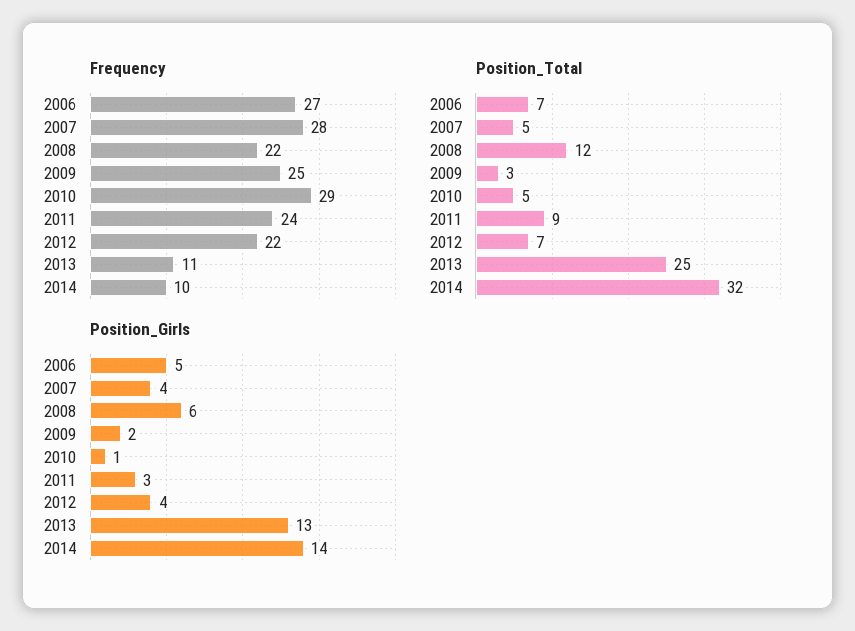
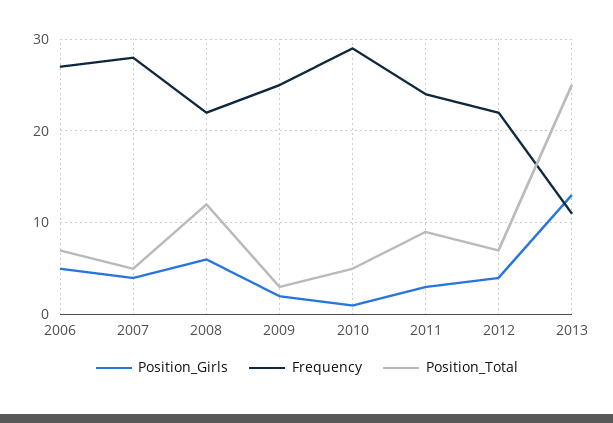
  {
    "Frequency": {
      "2006": 27,
      "2007": 28,
      "2008": 22,
      "2009": 25,
      "2010": 29,
      "2011": 24,
      "2012": 22,
-     "2013": 11,
+     "2013": 11
-     "2014": 10
    },
    "Position_Total": {
      "2006": 7,
      "2007": 5,
      "2008": 12,
      "2009": 3,
      "2010": 5,
      "2011": 9,
      "2012": 7,
-     "2013": 25,
+     "2013": 25
-     "2014": 32
    },
    "Position_Girls": {
      "2006": 5,
      "2007": 4,
      "2008": 6,
      "2009": 2,
      "2010": 1,
      "2011": 3,
      "2012": 4,
-     "2013": 13,
+     "2013": 13
-     "2014": 14
    }
  }

